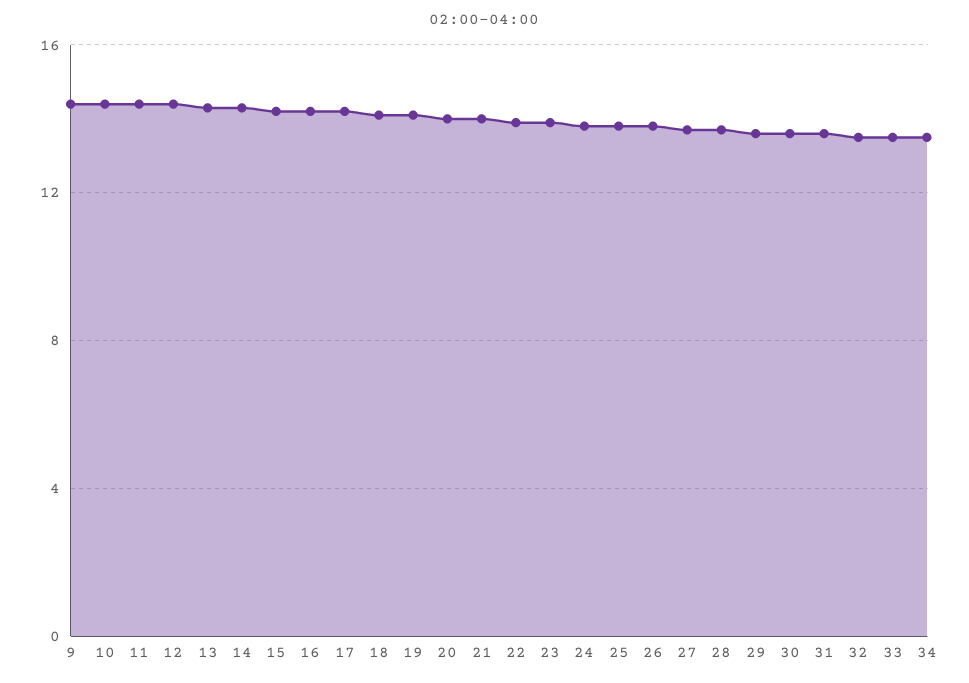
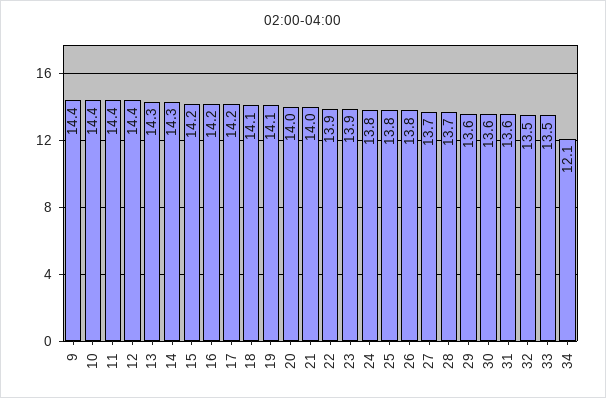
  {
    "9": 14.4,
    "10": 14.4,
    "11": 14.4,
    "12": 14.4,
    "13": 14.3,
    "14": 14.3,
    "15": 14.2,
    "16": 14.2,
    "17": 14.2,
    "18": 14.1,
    "19": 14.1,
    "20": 14,
    "21": 14,
    "22": 13.9,
    "23": 13.9,
    "24": 13.8,
    "25": 13.8,
    "26": 13.8,
    "27": 13.7,
    "28": 13.7,
    "29": 13.6,
    "30": 13.6,
    "31": 13.6,
    "32": 13.5,
    "33": 13.5,
-   "34": 13.5
+   "34": 12.1
  }

